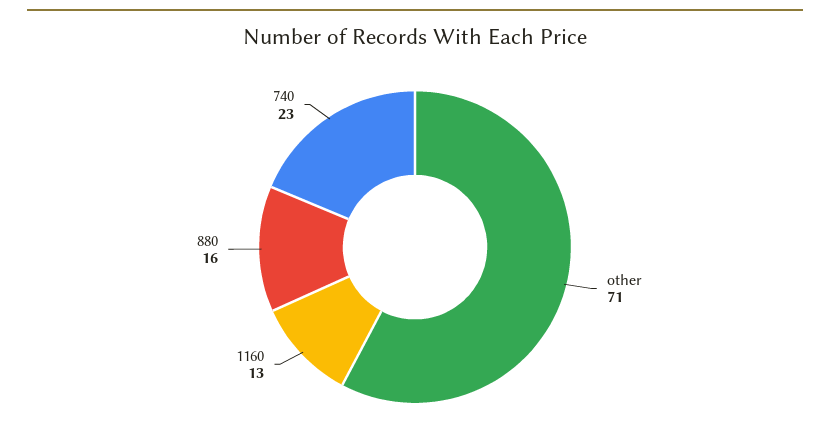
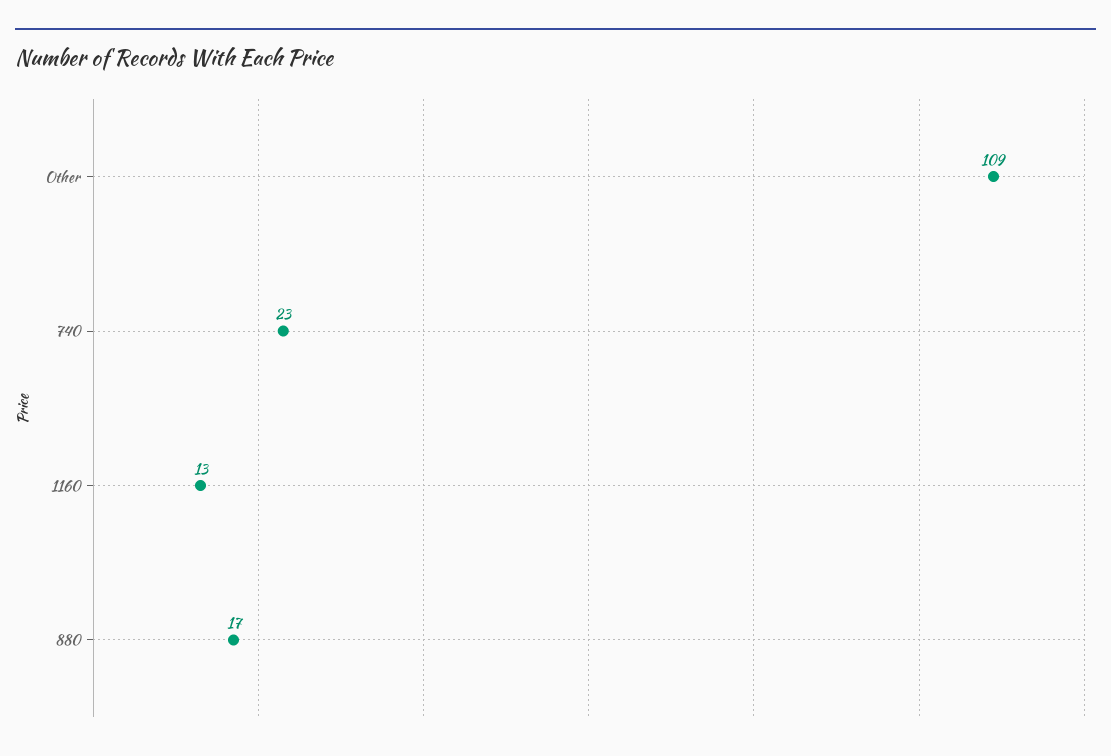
  {
-   "other": 71,
+   "other": 109,
    "1160": 13,
-   "880": 16,
+   "880": 17,
    "740": 23
  }

